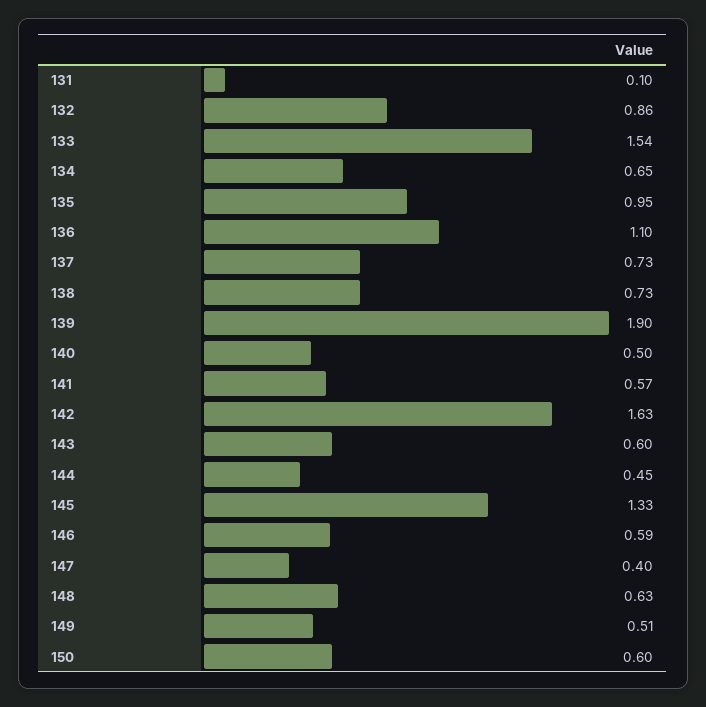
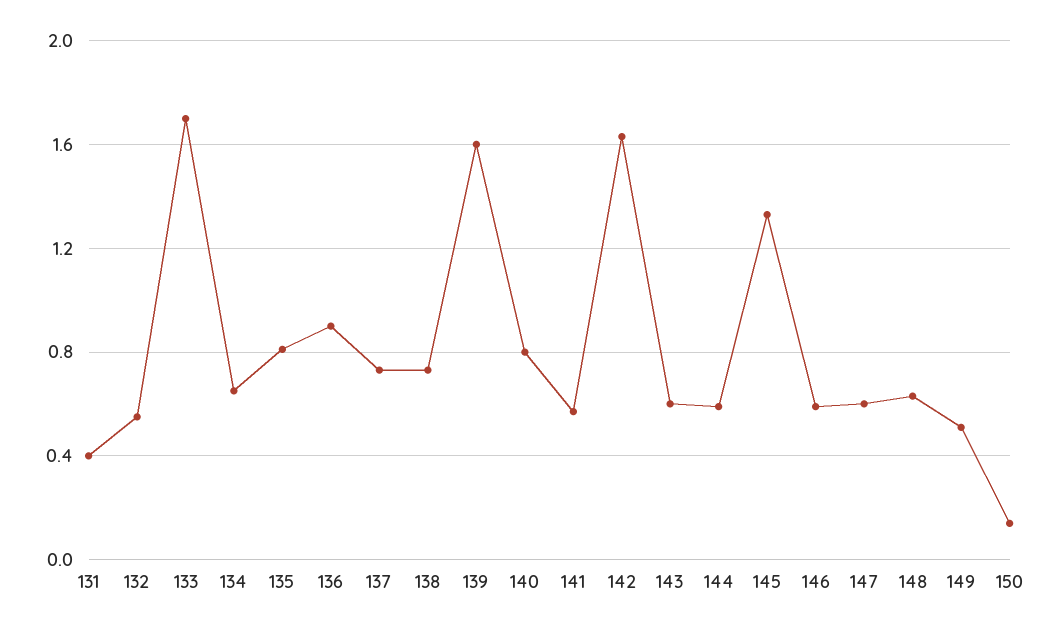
  {
-   "131": 0.1,
+   "131": 0.4,
-   "132": 0.86,
+   "132": 0.55,
-   "133": 1.54,
+   "133": 1.7,
    "134": 0.65,
-   "135": 0.95,
+   "135": 0.8,
-   "136": 1.1,
+   "136": 0.9,
    "137": 0.73,
    "138": 0.73,
-   "139": 1.9,
+   "139": 1.6,
-   "140": 0.5,
+   "140": 0.8,
    "141": 0.57,
    "142": 1.63,
    "143": 0.6,
-   "144": 0.45,
+   "144": 0.6,
    "145": 1.33,
    "146": 0.59,
-   "147": 0.4,
+   "147": 0.6,
    "148": 0.63,
    "149": 0.51,
-   "150": 0.6
+   "150": 0.15
  }

